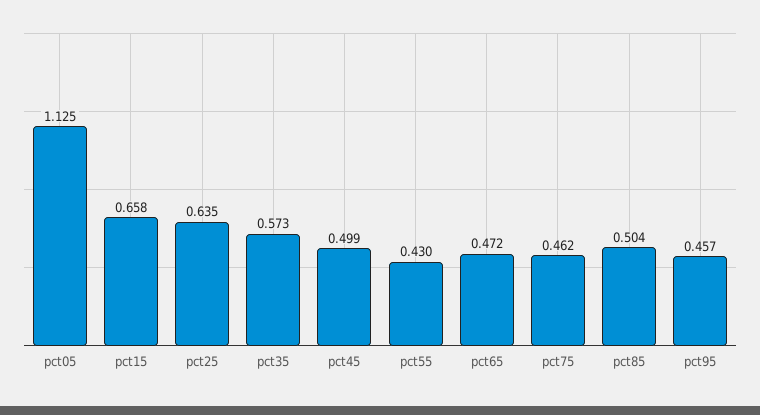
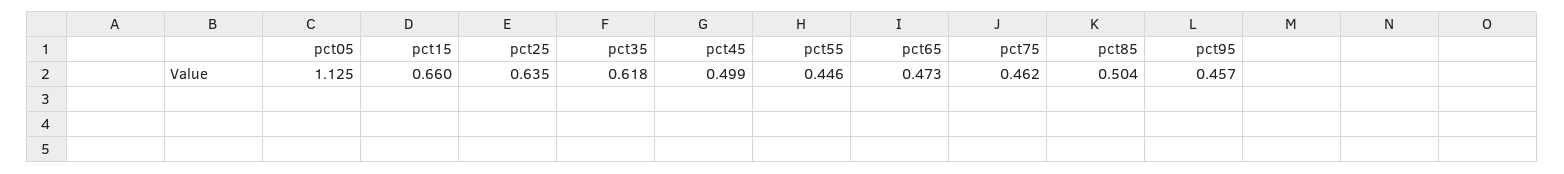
  {
    "pct05": 1.125,
-   "pct15": 0.658,
+   "pct15": 0.66,
    "pct25": 0.635,
-   "pct35": 0.573,
+   "pct35": 0.618,
    "pct45": 0.499,
-   "pct55": 0.43,
+   "pct55": 0.446,
-   "pct65": 0.472,
+   "pct65": 0.473,
    "pct75": 0.462,
    "pct85": 0.504,
    "pct95": 0.457
  }

